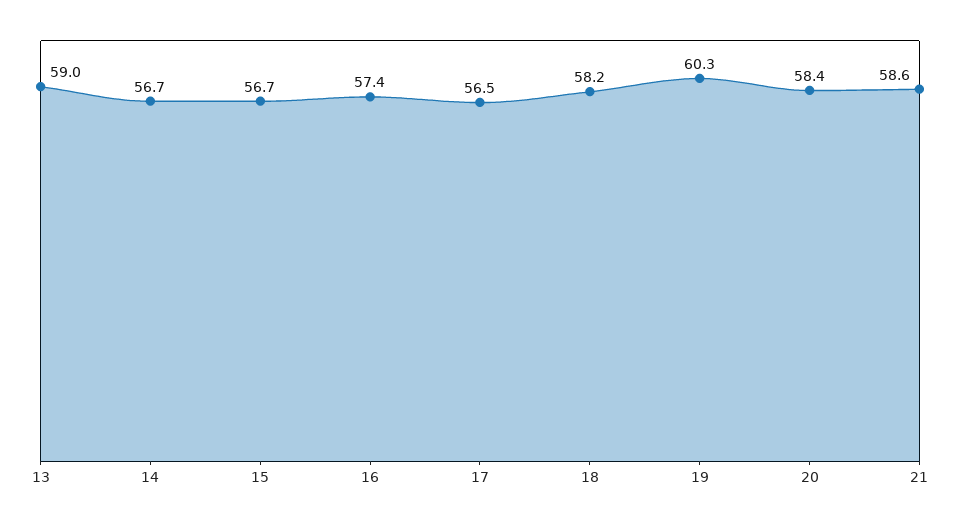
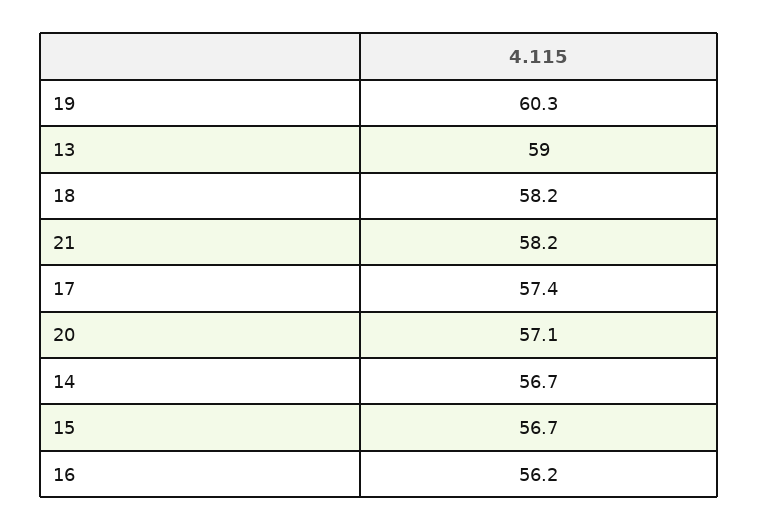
  {
    "13": 59,
    "14": 56.7,
    "15": 56.7,
-   "16": 57.4,
+   "16": 56.2,
-   "17": 56.5,
+   "17": 57.4,
    "18": 58.2,
    "19": 60.3,
-   "20": 58.4,
+   "20": 57.1,
-   "21": 58.6
+   "21": 58.2
  }

